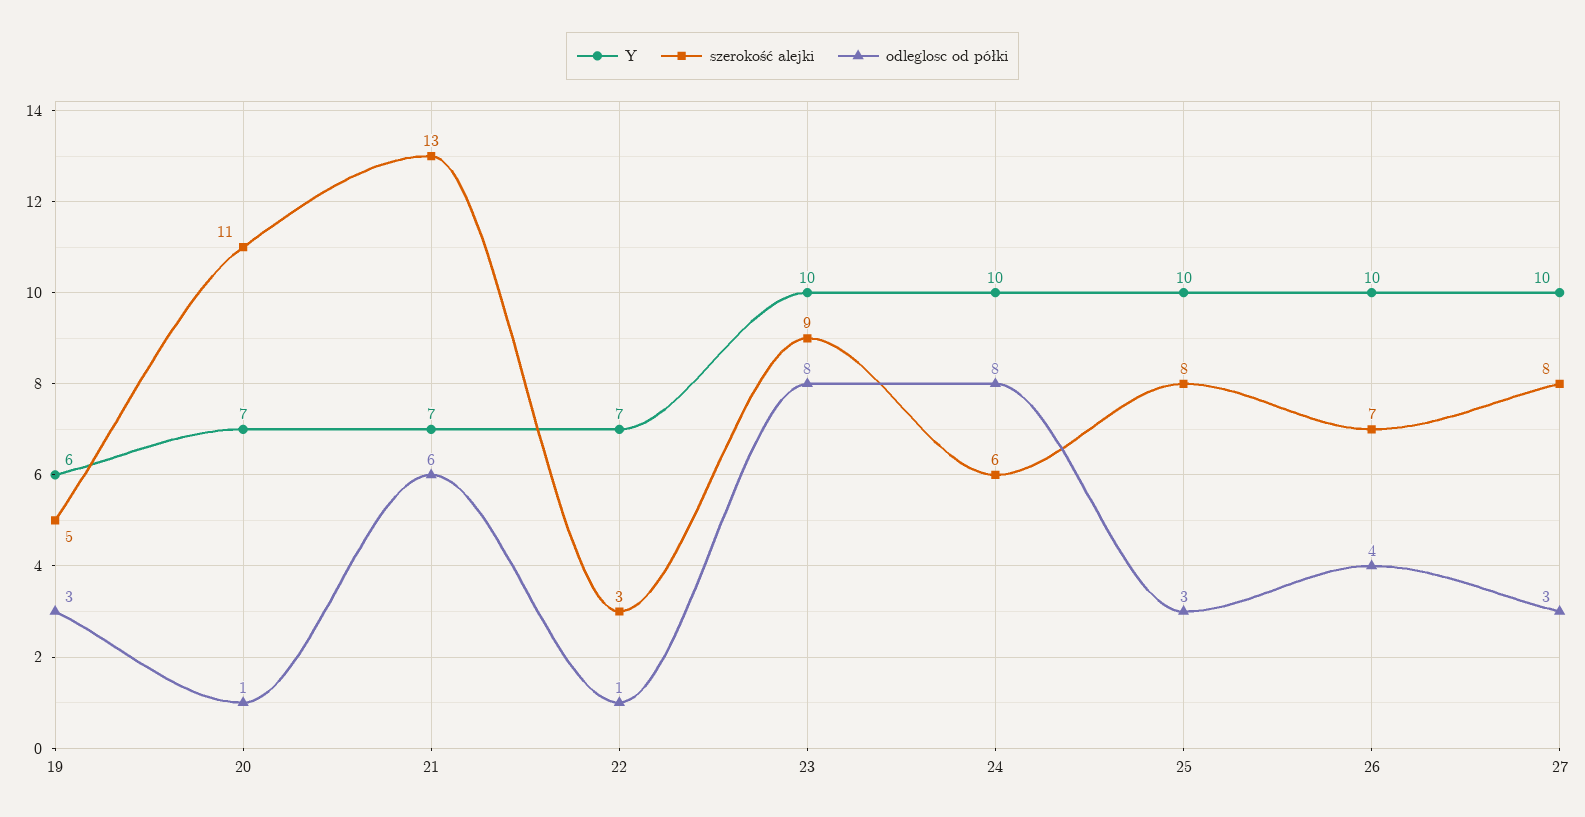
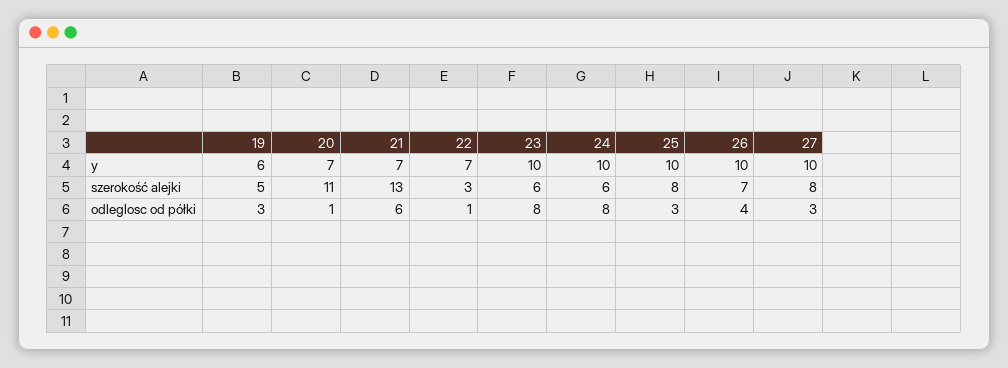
  {
    "Y": {
      "19": 6,
      "20": 7,
      "21": 7,
      "22": 7,
      "23": 10,
      "24": 10,
      "25": 10,
      "26": 10,
      "27": 10
    },
    "szerokość alejki": {
      "19": 5,
      "20": 11,
      "21": 13,
      "22": 3,
-     "23": 9,
+     "23": 6,
      "24": 6,
      "25": 8,
      "26": 7,
      "27": 8
    },
    "odleglosc od półki": {
      "19": 3,
      "20": 1,
      "21": 6,
      "22": 1,
      "23": 8,
      "24": 8,
      "25": 3,
      "26": 4,
      "27": 3
    }
  }

